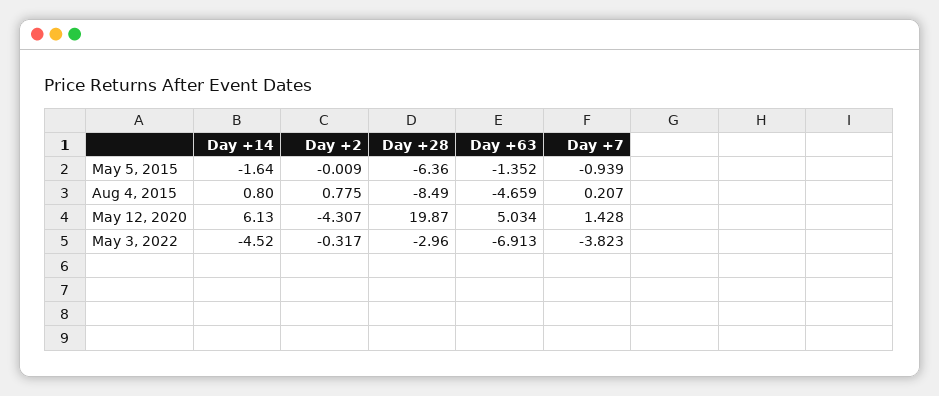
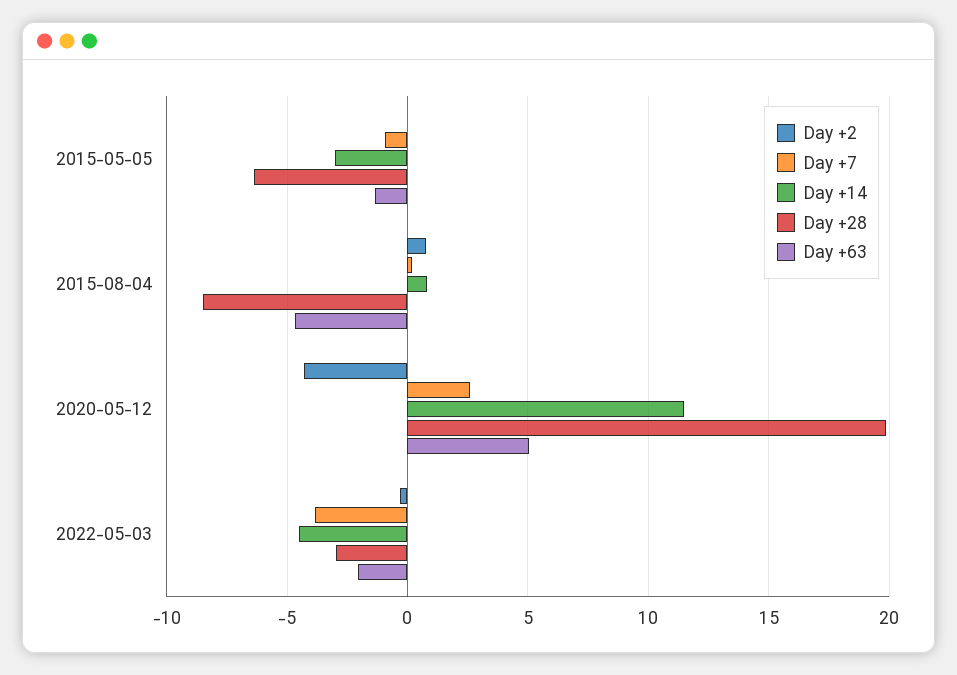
  {
    "Day +14": {
-     "May 5, 2015": -1.64,
+     "May 5, 2015": -3,
      "Aug 4, 2015": 0.8,
-     "May 12, 2020": 6.13,
+     "May 12, 2020": 11.5,
      "May 3, 2022": -4.52
    },
    "Day +2": {
      "May 5, 2015": -0.009,
      "Aug 4, 2015": 0.775,
      "May 12, 2020": -4.307,
      "May 3, 2022": -0.317
    },
    "Day +28": {
      "May 5, 2015": -6.36,
      "Aug 4, 2015": -8.49,
      "May 12, 2020": 19.87,
      "May 3, 2022": -2.96
    },
    "Day +63": {
      "May 5, 2015": -1.352,
      "Aug 4, 2015": -4.659,
      "May 12, 2020": 5.034,
-     "May 3, 2022": -6.913
+     "May 3, 2022": -2
    },
    "Day +7": {
      "May 5, 2015": -0.939,
      "Aug 4, 2015": 0.207,
-     "May 12, 2020": 1.428,
+     "May 12, 2020": 2.5,
      "May 3, 2022": -3.823
    }
  }

